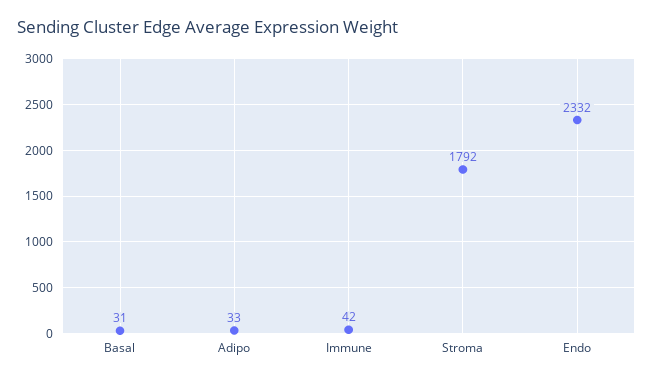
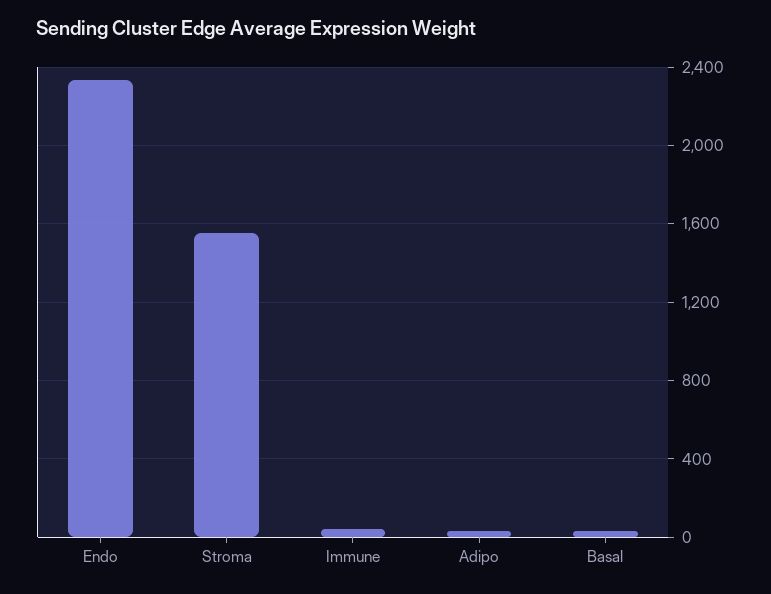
  {
    "Basal": 31,
    "Adipo": 33,
    "Immune": 42,
-   "Stroma": 1792,
+   "Stroma": 1550,
    "Endo": 2332
  }

